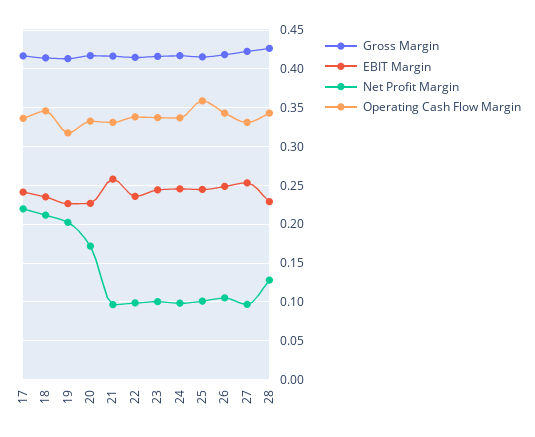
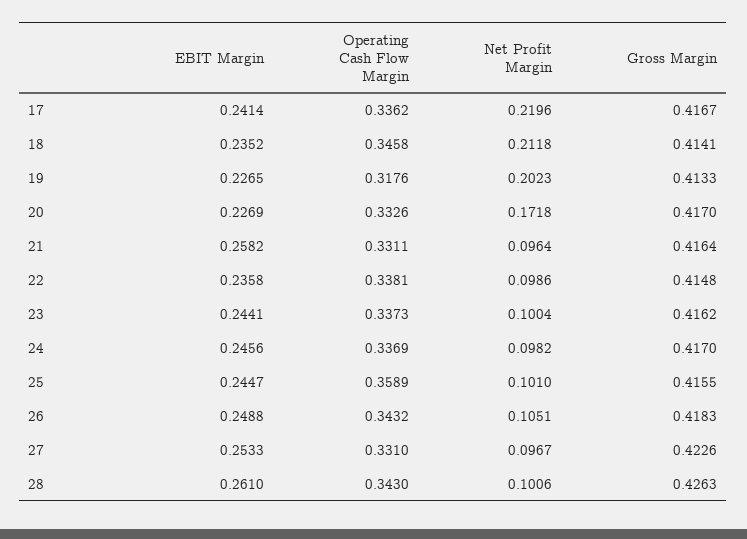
  {
    "Gross Margin": {
      "17": 0.4167,
      "18": 0.4141,
      "19": 0.4133,
      "20": 0.417,
      "21": 0.4164,
      "22": 0.4148,
      "23": 0.4162,
      "24": 0.417,
      "25": 0.4155,
      "26": 0.4183,
      "27": 0.4226,
      "28": 0.4263
    },
    "EBIT Margin": {
      "17": 0.2414,
      "18": 0.2352,
      "19": 0.2265,
      "20": 0.2269,
      "21": 0.2582,
      "22": 0.2358,
      "23": 0.2441,
      "24": 0.2456,
      "25": 0.2447,
      "26": 0.2488,
      "27": 0.2533,
-     "28": 0.23
+     "28": 0.261
    },
    "Net Profit Margin": {
      "17": 0.2196,
      "18": 0.2118,
      "19": 0.2023,
      "20": 0.1718,
      "21": 0.0964,
      "22": 0.0986,
      "23": 0.1004,
      "24": 0.0982,
      "25": 0.101,
      "26": 0.1051,
      "27": 0.0967,
-     "28": 0.13
+     "28": 0.1006
    },
    "Operating Cash Flow Margin": {
      "17": 0.3362,
      "18": 0.3458,
      "19": 0.3176,
      "20": 0.3326,
      "21": 0.3311,
      "22": 0.3381,
      "23": 0.3373,
      "24": 0.3369,
      "25": 0.3589,
      "26": 0.3432,
      "27": 0.331,
      "28": 0.343
    }
  }

